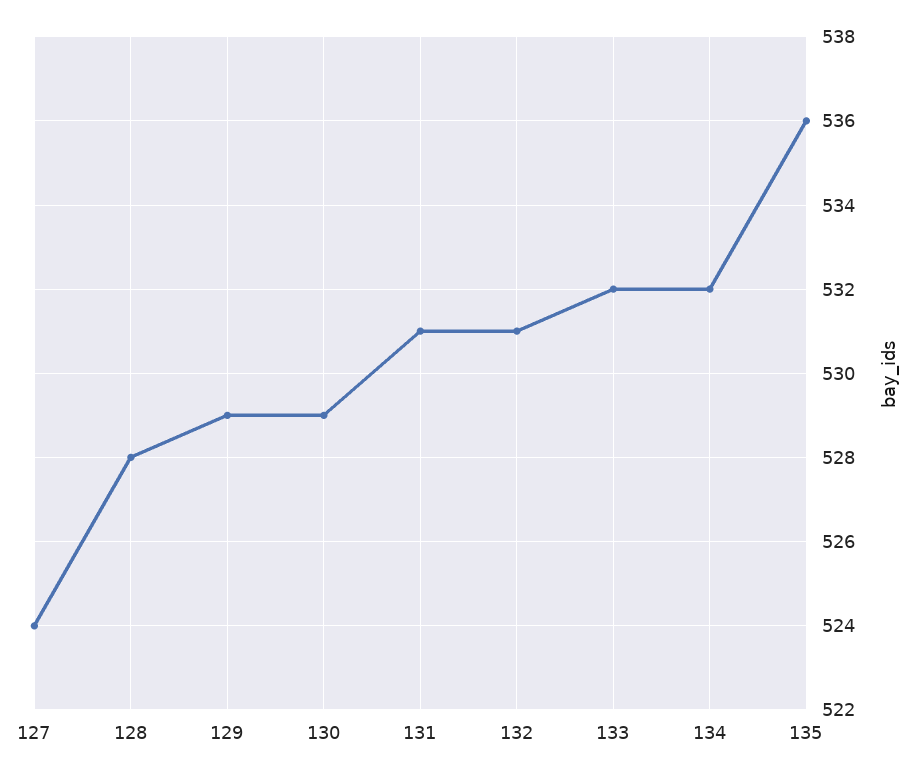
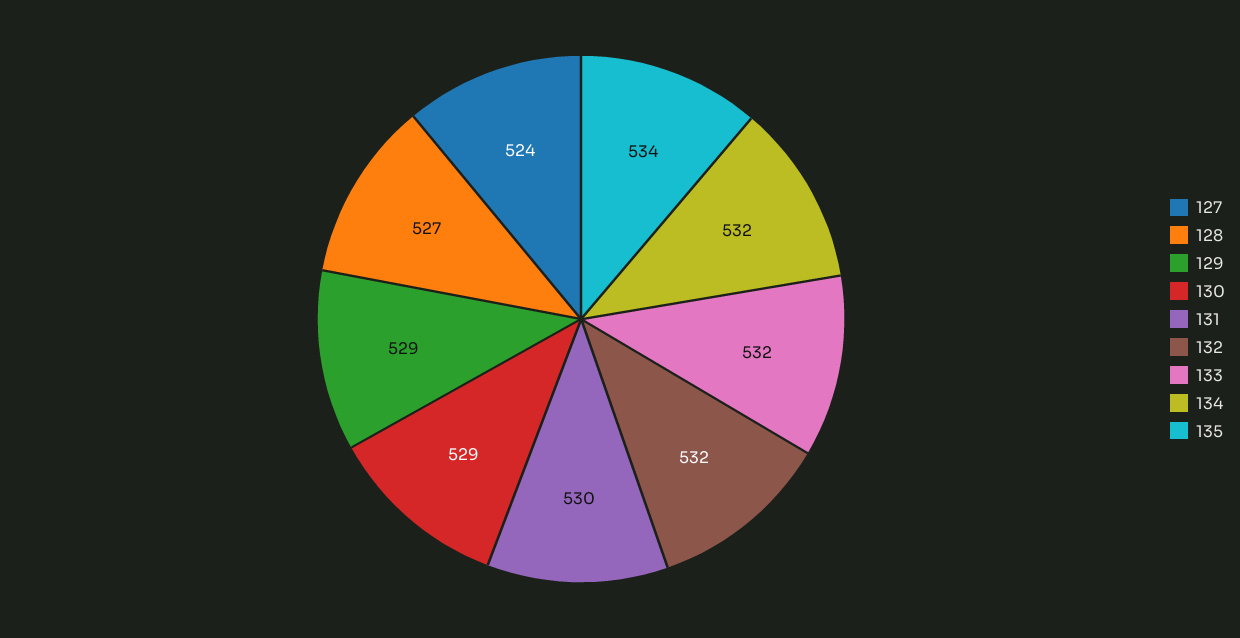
  {
    "127": 524,
-   "128": 528,
+   "128": 527,
    "129": 529,
    "130": 529,
-   "131": 531,
+   "131": 530,
-   "132": 531,
+   "132": 532,
    "133": 532,
    "134": 532,
-   "135": 536
+   "135": 534
  }

